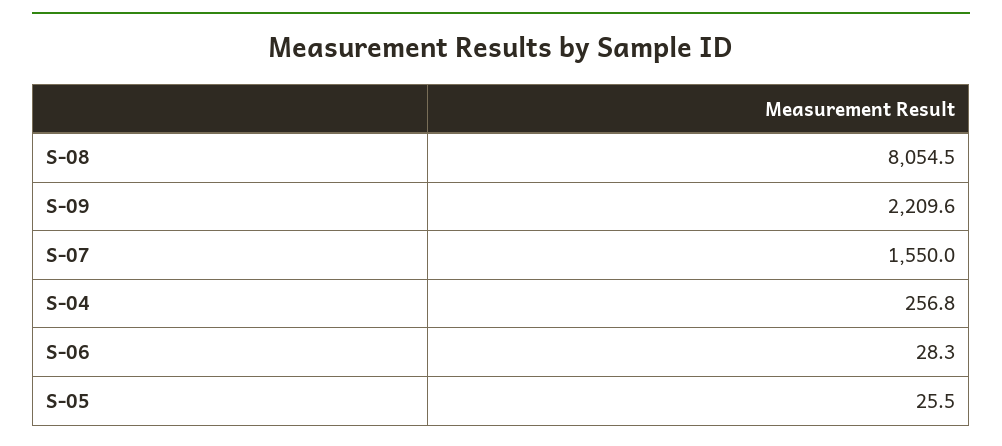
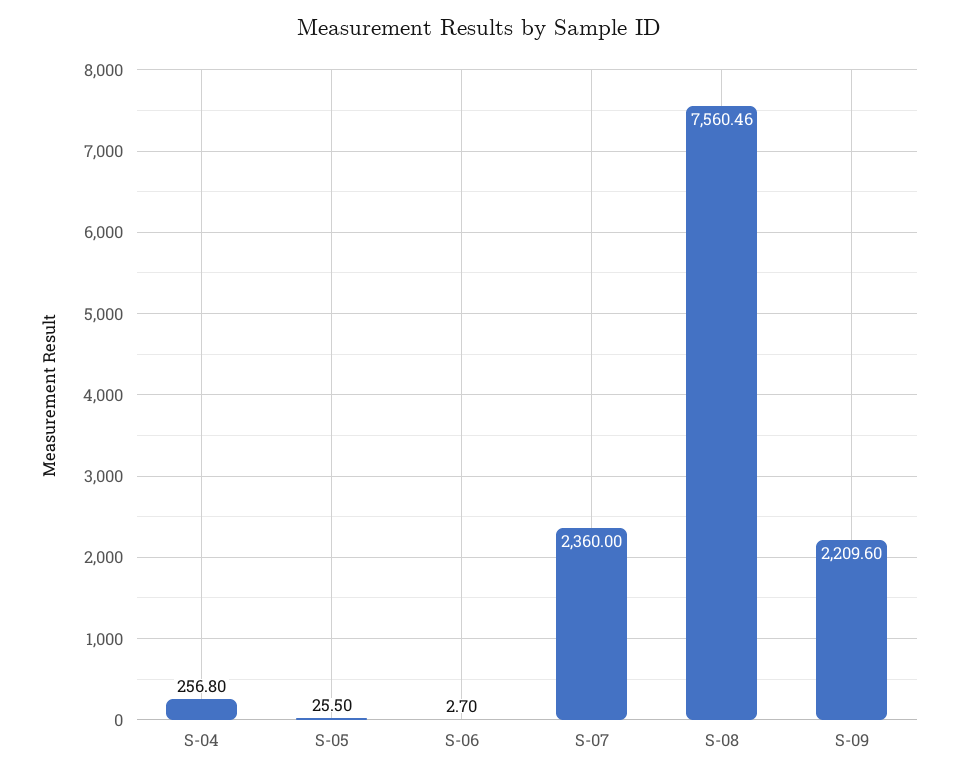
  {
-   "S-08": 8054.5,
+   "S-08": 7560.46,
    "S-09": 2209.6,
-   "S-07": 1550,
+   "S-07": 2360,
    "S-04": 256.8,
-   "S-06": 28.3,
+   "S-06": 2.7,
    "S-05": 25.5
  }

